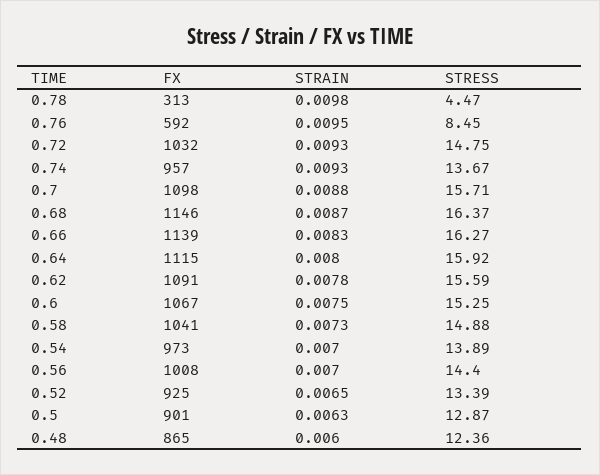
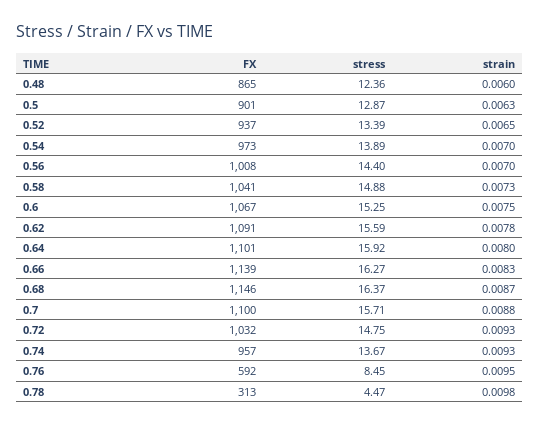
  {
    "FX": {
      "0.78": 313,
      "0.76": 592,
      "0.72": 1032,
      "0.74": 957,
-     "0.7": 1098,
+     "0.7": 1100,
      "0.68": 1146,
      "0.66": 1139,
-     "0.64": 1115,
+     "0.64": 1101,
      "0.62": 1091,
      "0.6": 1067,
      "0.58": 1041,
      "0.54": 973,
      "0.56": 1008,
-     "0.52": 925,
+     "0.52": 937,
      "0.5": 901,
      "0.48": 865
    },
    "STRAIN": {
      "0.78": 0.0098,
      "0.76": 0.0095,
      "0.72": 0.0093,
      "0.74": 0.0093,
      "0.7": 0.0088,
      "0.68": 0.0087,
      "0.66": 0.0083,
      "0.64": 0.008,
      "0.62": 0.0078,
      "0.6": 0.0075,
      "0.58": 0.0073,
      "0.54": 0.007,
      "0.56": 0.007,
      "0.52": 0.0065,
      "0.5": 0.0063,
      "0.48": 0.006
    },
    "STRESS": {
      "0.78": 4.47,
      "0.76": 8.45,
      "0.72": 14.75,
      "0.74": 13.67,
      "0.7": 15.71,
      "0.68": 16.37,
      "0.66": 16.27,
      "0.64": 15.92,
      "0.62": 15.59,
      "0.6": 15.25,
      "0.58": 14.88,
      "0.54": 13.89,
      "0.56": 14.4,
      "0.52": 13.39,
      "0.5": 12.87,
      "0.48": 12.36
    }
  }

